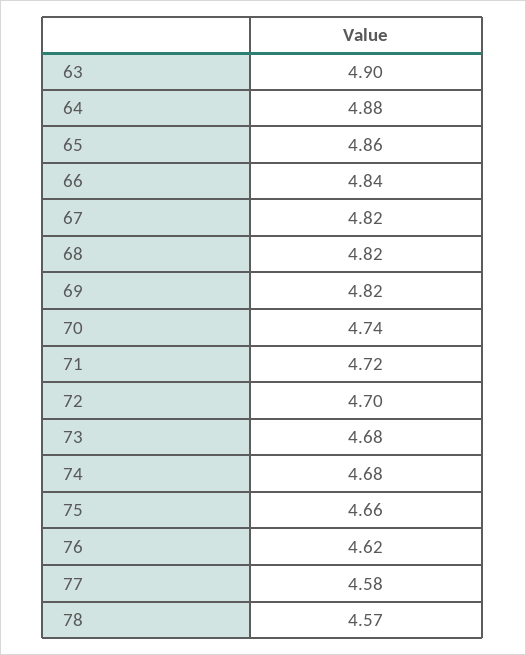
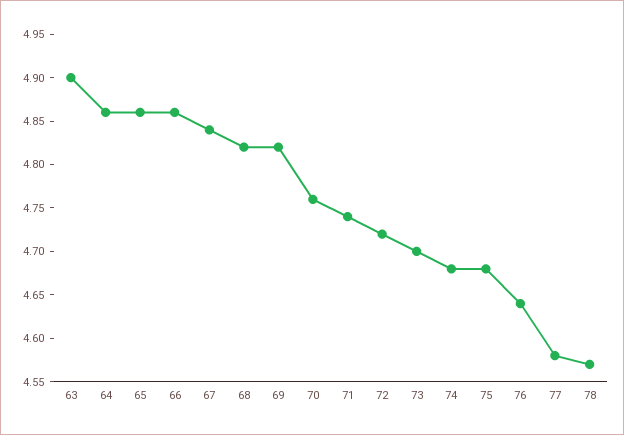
  {
    "63": 4.9,
-   "64": 4.88,
+   "64": 4.86,
    "65": 4.86,
-   "66": 4.84,
+   "66": 4.86,
-   "67": 4.82,
+   "67": 4.84,
    "68": 4.82,
    "69": 4.82,
-   "70": 4.74,
+   "70": 4.76,
-   "71": 4.72,
+   "71": 4.74,
-   "72": 4.7,
+   "72": 4.72,
-   "73": 4.68,
+   "73": 4.7,
    "74": 4.68,
-   "75": 4.66,
+   "75": 4.68,
-   "76": 4.62,
+   "76": 4.64,
    "77": 4.58,
    "78": 4.57
  }

